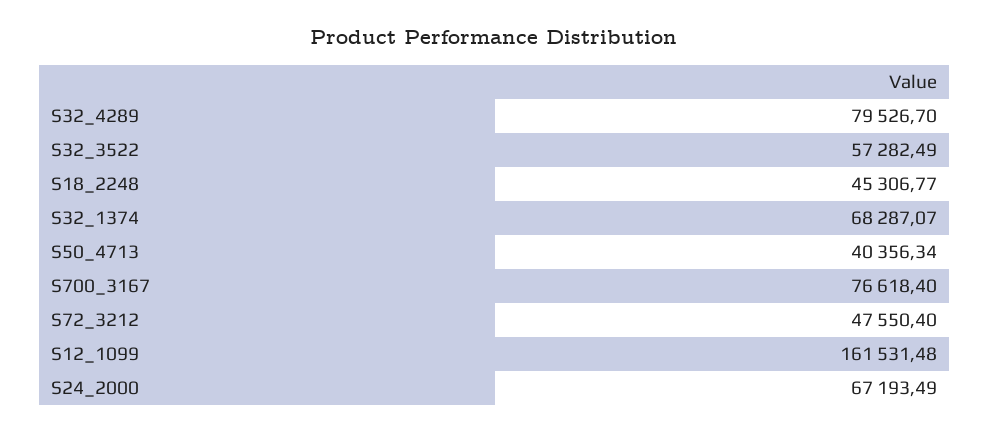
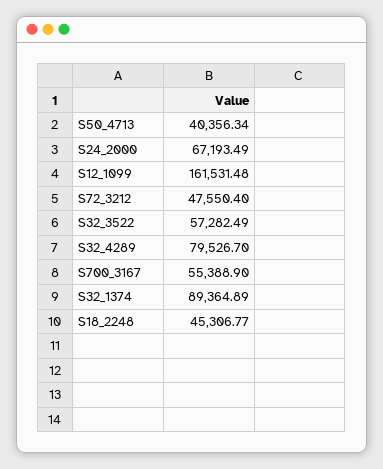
  {
    "S32_4289": 79526.7,
    "S32_3522": 57282.49,
    "S18_2248": 45306.77,
-   "S32_1374": 68287.07,
+   "S32_1374": 89364.89,
    "S50_4713": 40356.34,
-   "S700_3167": 76618.4,
+   "S700_3167": 55388.9,
    "S72_3212": 47550.4,
    "S12_1099": 161531.48,
    "S24_2000": 67193.49
  }

